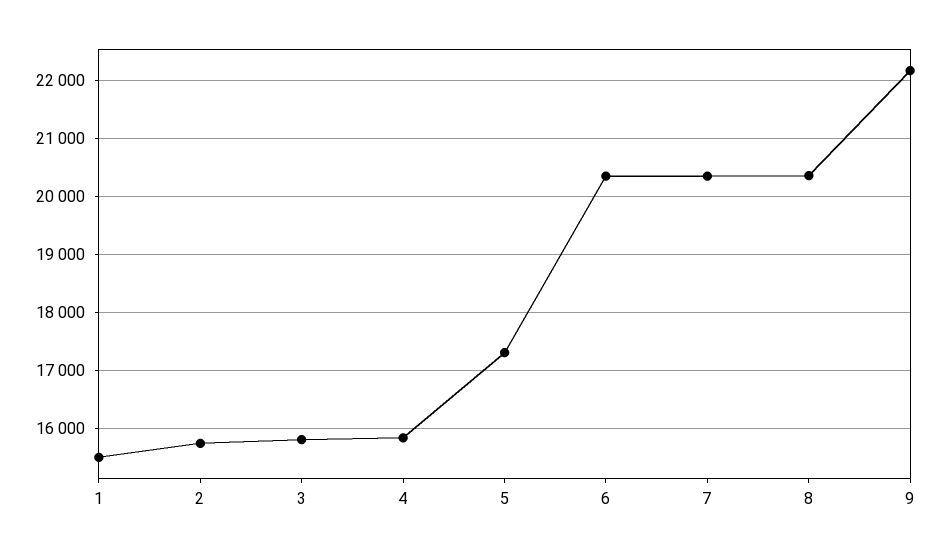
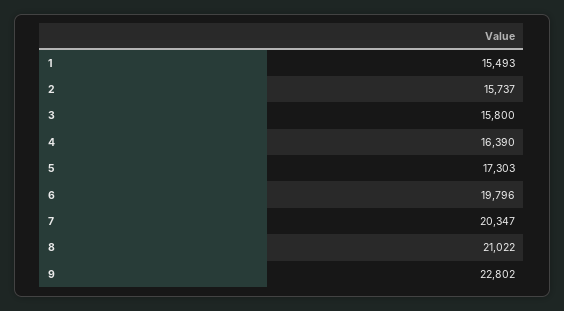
  {
    "1": 15493,
    "2": 15737,
    "3": 15800,
-   "4": 15800,
+   "4": 16390,
    "5": 17303,
-   "6": 20400,
+   "6": 19796,
    "7": 20347,
-   "8": 20400,
+   "8": 21022,
-   "9": 22200
+   "9": 22802
  }

